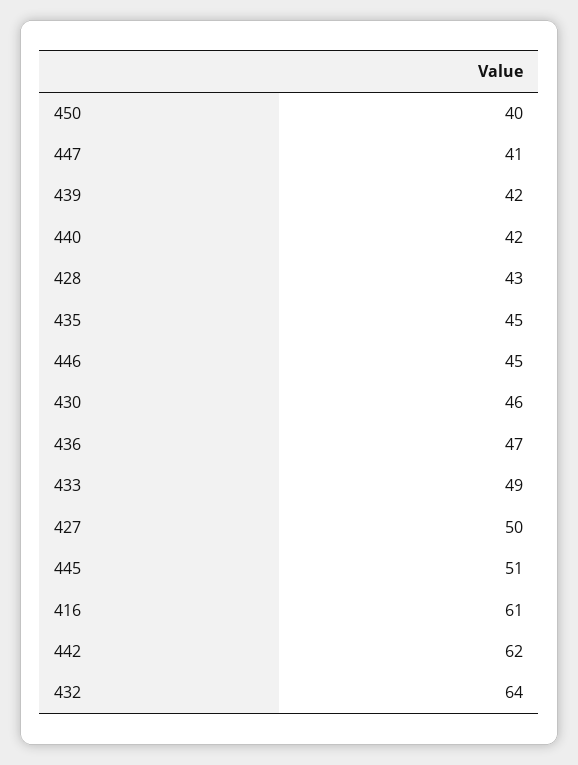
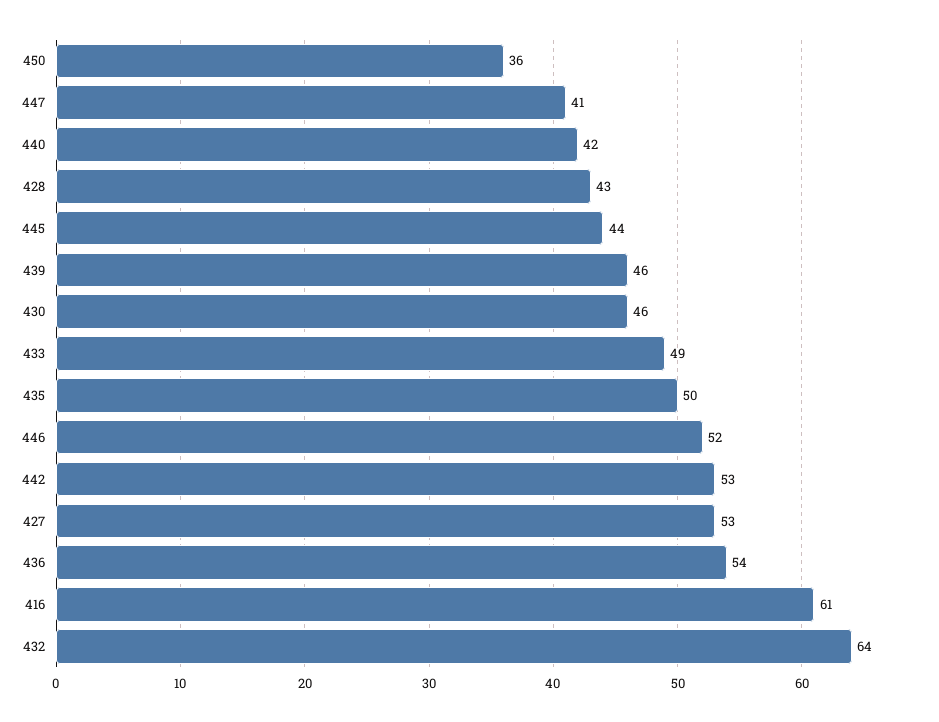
  {
-   "450": 40,
+   "450": 36,
    "447": 41,
-   "439": 42,
+   "439": 46,
    "440": 42,
    "428": 43,
-   "435": 45,
+   "435": 50,
-   "446": 45,
+   "446": 52,
    "430": 46,
-   "436": 47,
+   "436": 54,
    "433": 49,
-   "427": 50,
+   "427": 53,
-   "445": 51,
+   "445": 44,
    "416": 61,
-   "442": 62,
+   "442": 53,
    "432": 64
  }

